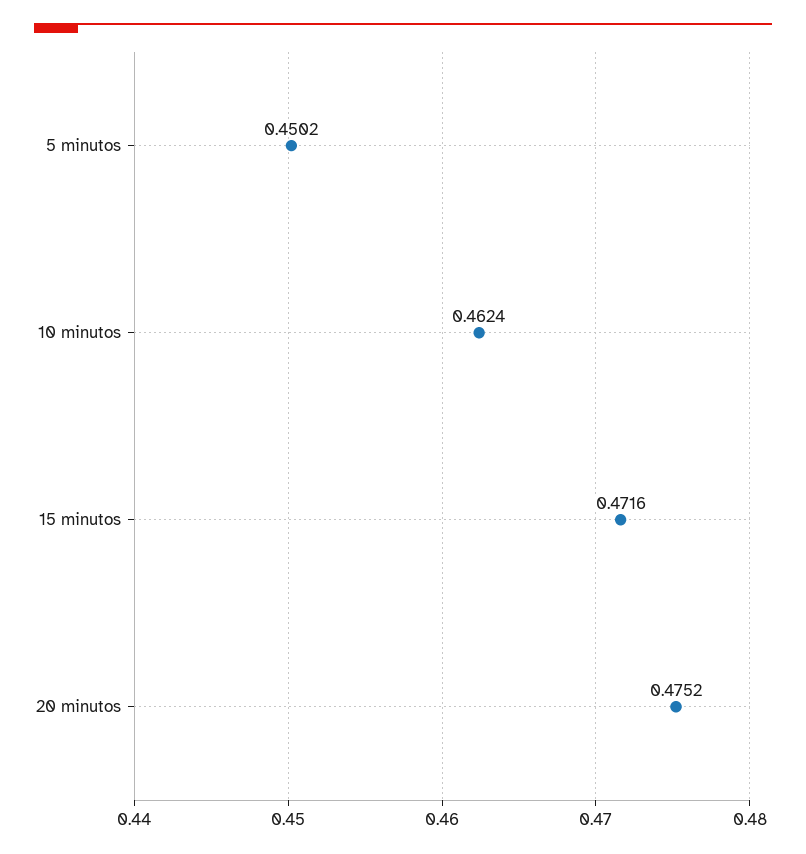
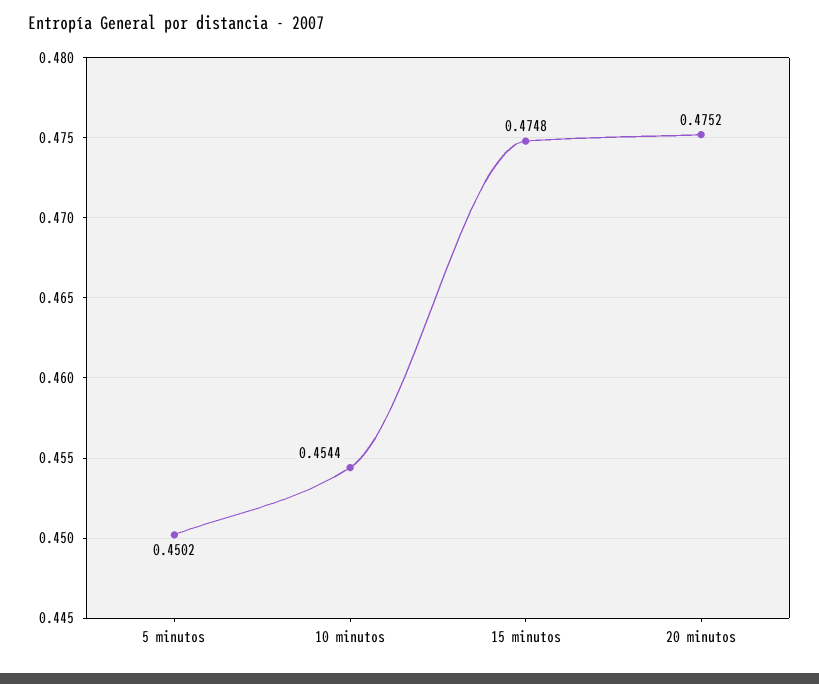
  {
    "5 minutos": 0.4502,
-   "10 minutos": 0.4624,
+   "10 minutos": 0.4544,
-   "15 minutos": 0.4716,
+   "15 minutos": 0.4748,
    "20 minutos": 0.4752
  }

